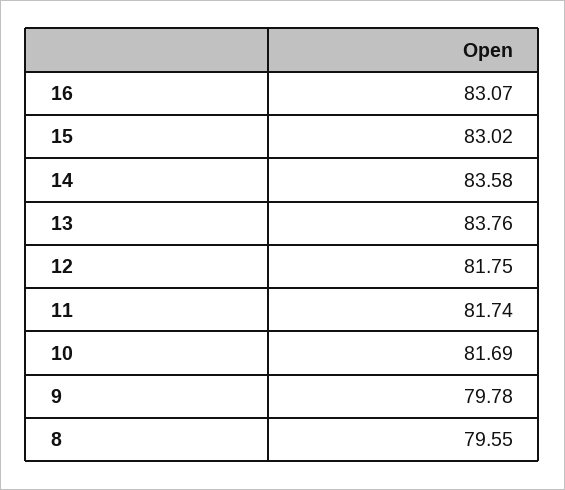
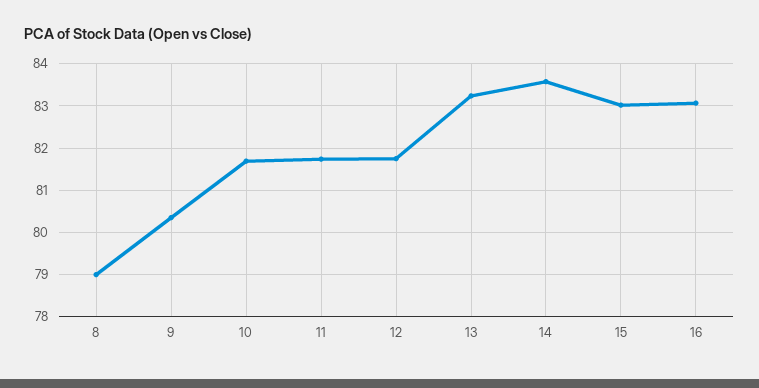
  {
    "16": 83.07,
    "15": 83.02,
    "14": 83.58,
-   "13": 83.76,
+   "13": 83.2,
    "12": 81.75,
    "11": 81.74,
    "10": 81.69,
-   "9": 79.78,
+   "9": 80.4,
-   "8": 79.55
+   "8": 79
  }

